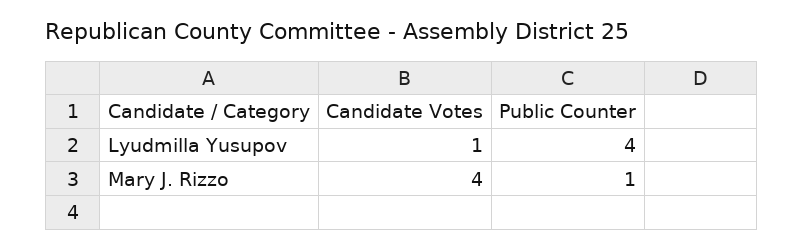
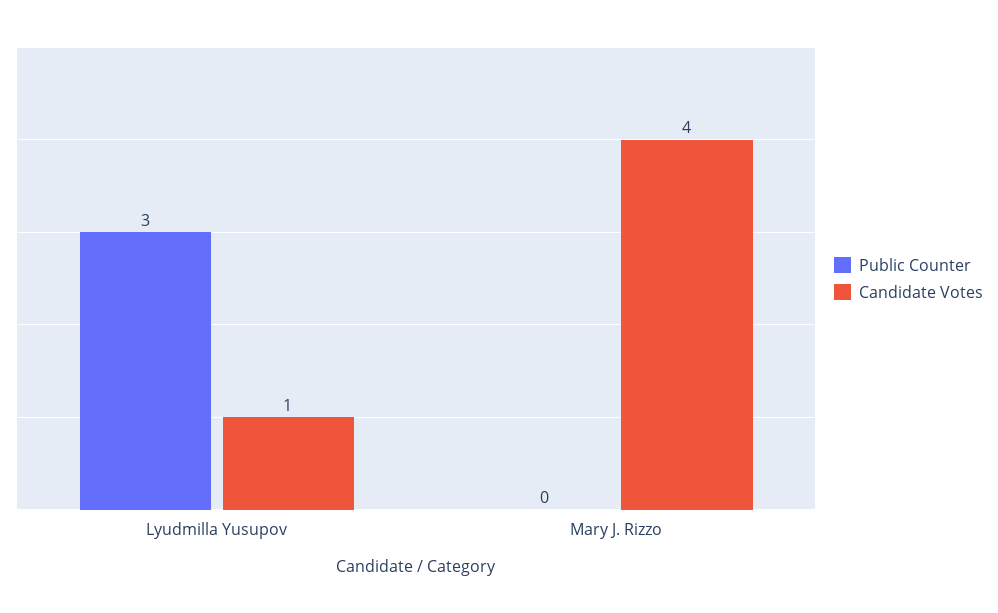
  {
    "Candidate Votes": {
      "Lyudmilla Yusupov": 1,
      "Mary J. Rizzo": 4
    },
    "Public Counter": {
-     "Lyudmilla Yusupov": 4,
+     "Lyudmilla Yusupov": 3,
-     "Mary J. Rizzo": 1
+     "Mary J. Rizzo": 0
    }
  }

